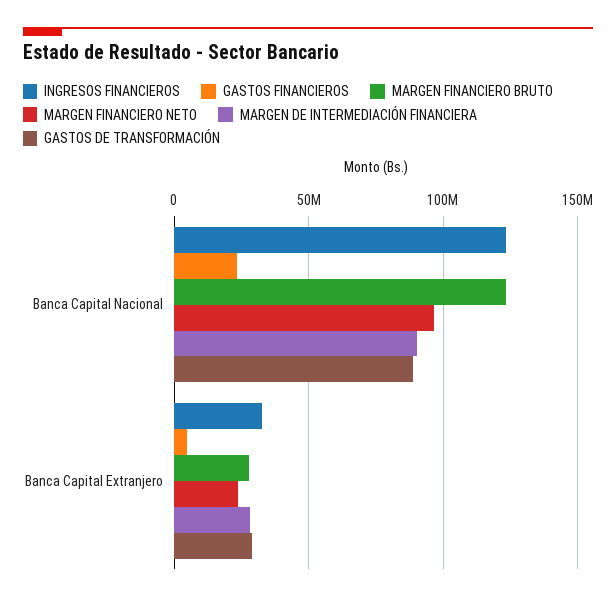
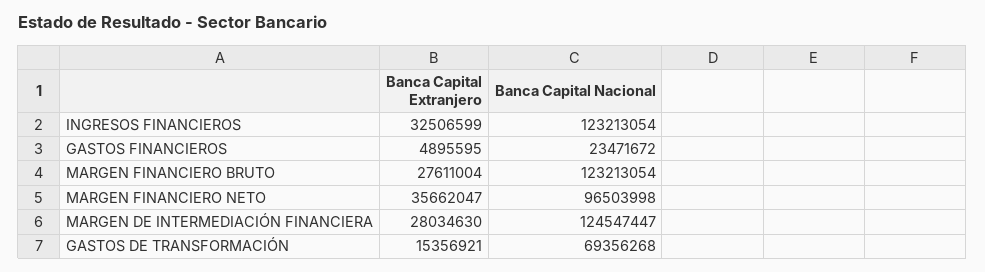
  {
    "INGRESOS FINANCIEROS": {
      "Banca Capital Nacional": 123213054,
      "Banca Capital Extranjero": 32506599
    },
    "GASTOS FINANCIEROS": {
      "Banca Capital Nacional": 23471672,
      "Banca Capital Extranjero": 4895595
    },
    "MARGEN FINANCIERO BRUTO": {
      "Banca Capital Nacional": 123213054,
      "Banca Capital Extranjero": 27611004
    },
    "MARGEN FINANCIERO NETO": {
      "Banca Capital Nacional": 96503998,
-     "Banca Capital Extranjero": 25000000
+     "Banca Capital Extranjero": 35662047
    },
    "MARGEN DE INTERMEDIACIÓN FINANCIERA": {
-     "Banca Capital Nacional": 90000000,
+     "Banca Capital Nacional": 124547447,
      "Banca Capital Extranjero": 28034630
    },
    "GASTOS DE TRANSFORMACIÓN": {
-     "Banca Capital Nacional": 90000000,
+     "Banca Capital Nacional": 69356268,
-     "Banca Capital Extranjero": 30000000
+     "Banca Capital Extranjero": 15356921
    }
  }

